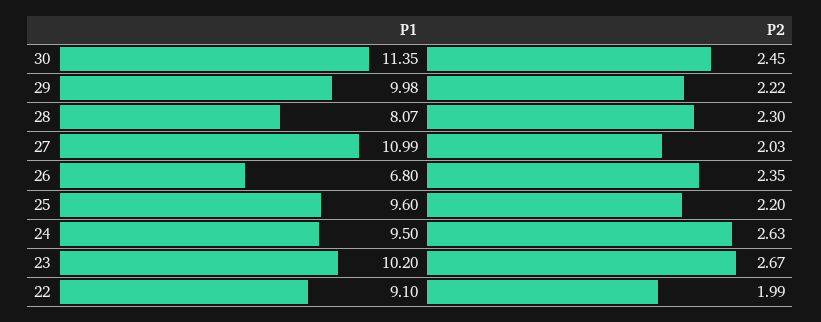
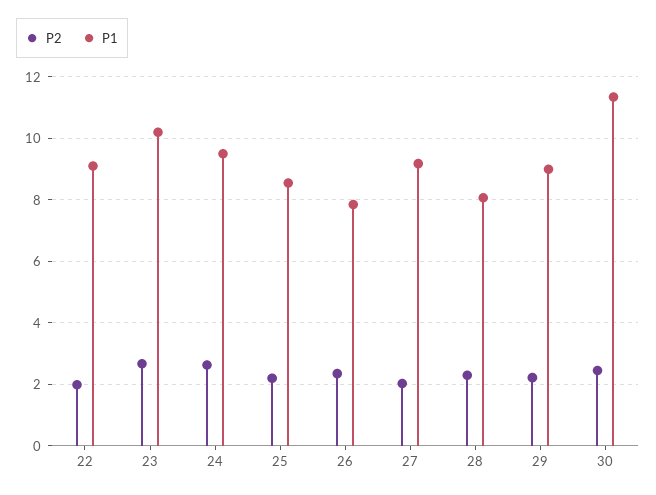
  {
    "P1": {
      "30": 11.35,
-     "29": 9.98,
+     "29": 9,
      "28": 8.07,
-     "27": 10.99,
+     "27": 9.2,
-     "26": 6.8,
+     "26": 7.8,
-     "25": 9.6,
+     "25": 8.6,
      "24": 9.5,
      "23": 10.2,
      "22": 9.1
    },
    "P2": {
      "30": 2.45,
      "29": 2.22,
      "28": 2.3,
      "27": 2.03,
      "26": 2.35,
      "25": 2.2,
      "24": 2.63,
      "23": 2.67,
      "22": 1.99
    }
  }

